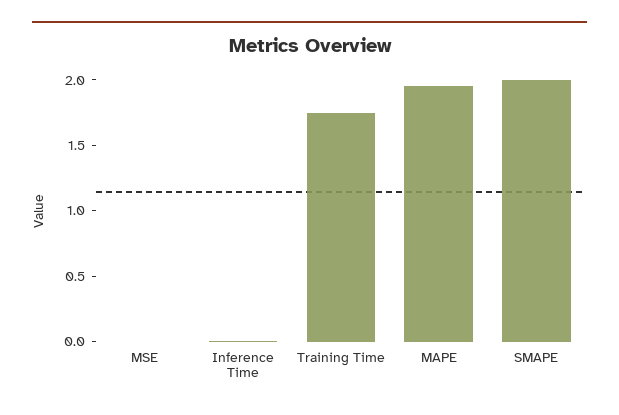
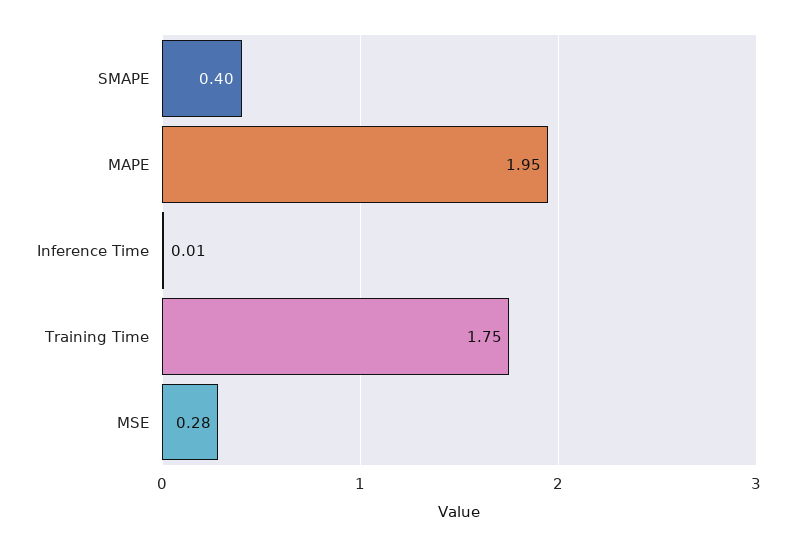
  {
-   "MSE": 0,
+   "MSE": 0.28,
    "Inference Time": 0.01,
    "Training Time": 1.75,
    "MAPE": 1.95,
-   "SMAPE": 2
+   "SMAPE": 0.4
  }

